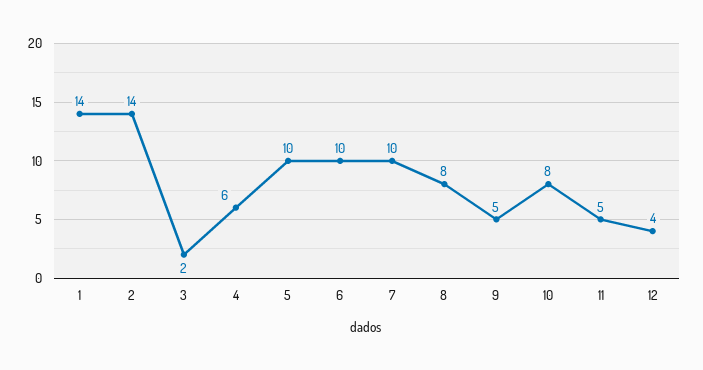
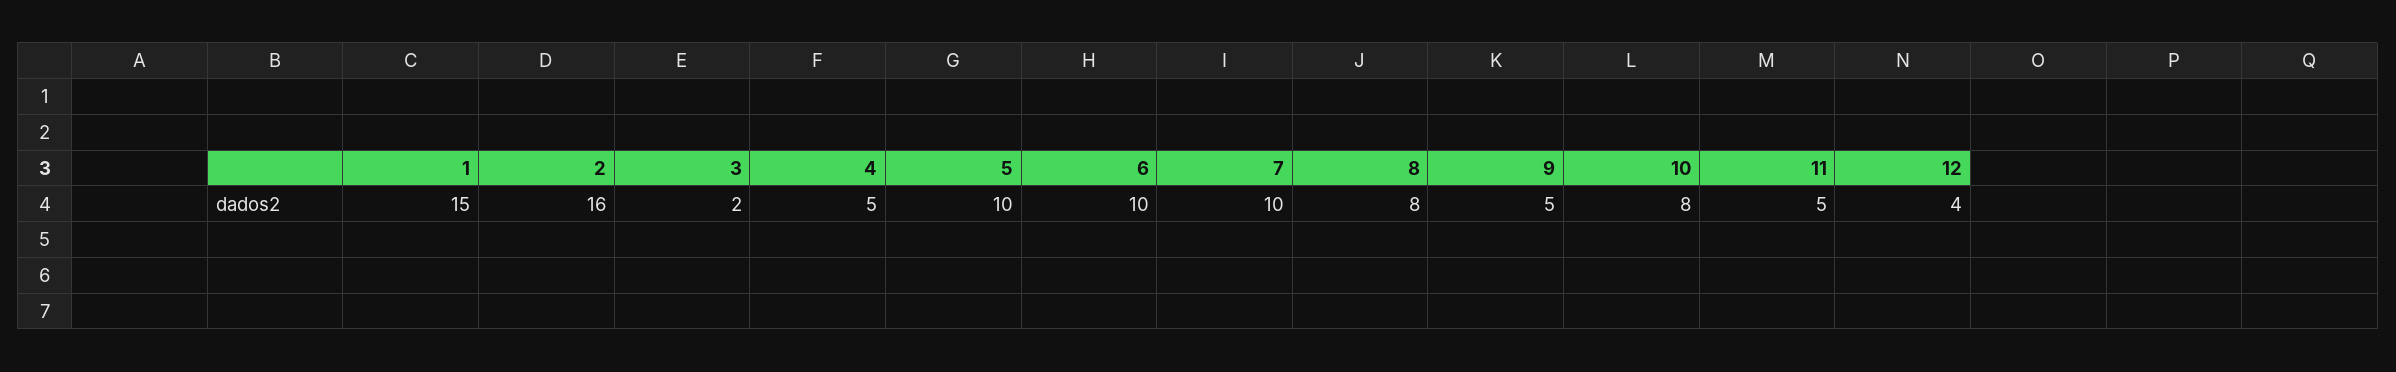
  {
-   "1": 14,
+   "1": 15,
-   "2": 14,
+   "2": 16,
    "3": 2,
-   "4": 6,
+   "4": 5,
    "5": 10,
    "6": 10,
    "7": 10,
    "8": 8,
    "9": 5,
    "10": 8,
    "11": 5,
    "12": 4
  }

